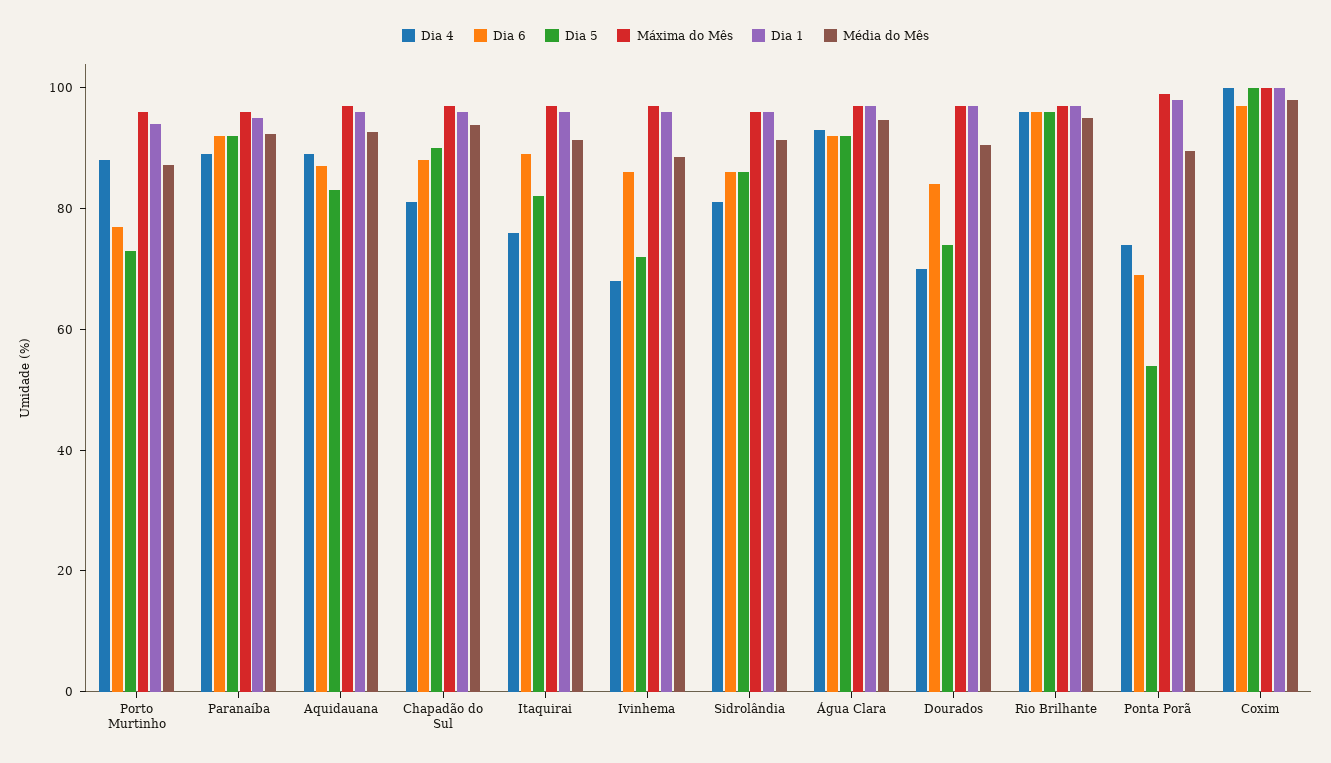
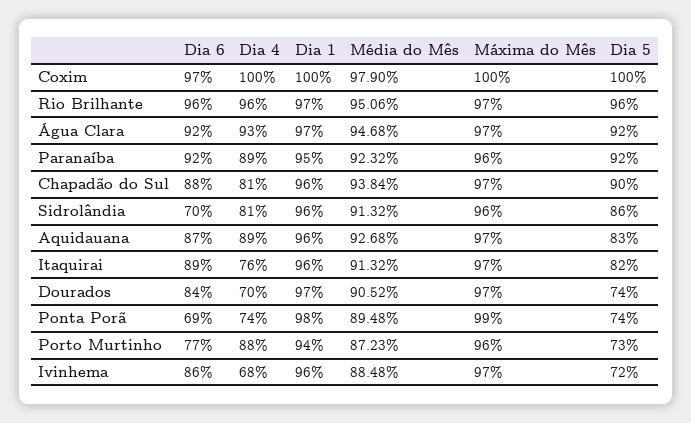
  {
    "Dia 4": {
      "Porto Murtinho": 88,
      "Paranaíba": 89,
      "Aquidauana": 89,
      "Chapadão do Sul": 81,
      "Itaquirai": 76,
      "Ivinhema": 68,
      "Sidrolândia": 81,
      "Água Clara": 93,
      "Dourados": 70,
      "Rio Brilhante": 96,
      "Ponta Porã": 74,
      "Coxim": 100
    },
    "Dia 6": {
      "Porto Murtinho": 77,
      "Paranaíba": 92,
      "Aquidauana": 87,
      "Chapadão do Sul": 88,
      "Itaquirai": 89,
      "Ivinhema": 86,
-     "Sidrolândia": 85,
+     "Sidrolândia": 70,
      "Água Clara": 92,
      "Dourados": 84,
      "Rio Brilhante": 96,
      "Ponta Porã": 69,
      "Coxim": 97
    },
    "Dia 5": {
      "Porto Murtinho": 73,
      "Paranaíba": 92,
      "Aquidauana": 83,
      "Chapadão do Sul": 90,
      "Itaquirai": 82,
      "Ivinhema": 72,
      "Sidrolândia": 86,
      "Água Clara": 92,
      "Dourados": 74,
      "Rio Brilhante": 96,
-     "Ponta Porã": 55,
+     "Ponta Porã": 74,
      "Coxim": 100
    },
    "Máxima do Mês": {
      "Porto Murtinho": 96,
      "Paranaíba": 96,
      "Aquidauana": 97,
      "Chapadão do Sul": 97,
      "Itaquirai": 97,
      "Ivinhema": 97,
      "Sidrolândia": 96,
      "Água Clara": 97,
      "Dourados": 97,
      "Rio Brilhante": 97,
      "Ponta Porã": 99,
      "Coxim": 100
    },
    "Dia 1": {
      "Porto Murtinho": 94,
      "Paranaíba": 95,
      "Aquidauana": 96,
      "Chapadão do Sul": 96,
      "Itaquirai": 96,
      "Ivinhema": 96,
      "Sidrolândia": 96,
      "Água Clara": 97,
      "Dourados": 97,
      "Rio Brilhante": 97,
      "Ponta Porã": 98,
      "Coxim": 100
    },
    "Média do Mês": {
      "Porto Murtinho": 87.23,
      "Paranaíba": 92.32,
      "Aquidauana": 92.68,
      "Chapadão do Sul": 93.84,
      "Itaquirai": 91.32,
      "Ivinhema": 88.48,
      "Sidrolândia": 91.32,
      "Água Clara": 94.68,
      "Dourados": 90.52,
      "Rio Brilhante": 95.06,
      "Ponta Porã": 89.48,
      "Coxim": 97.9
    }
  }

